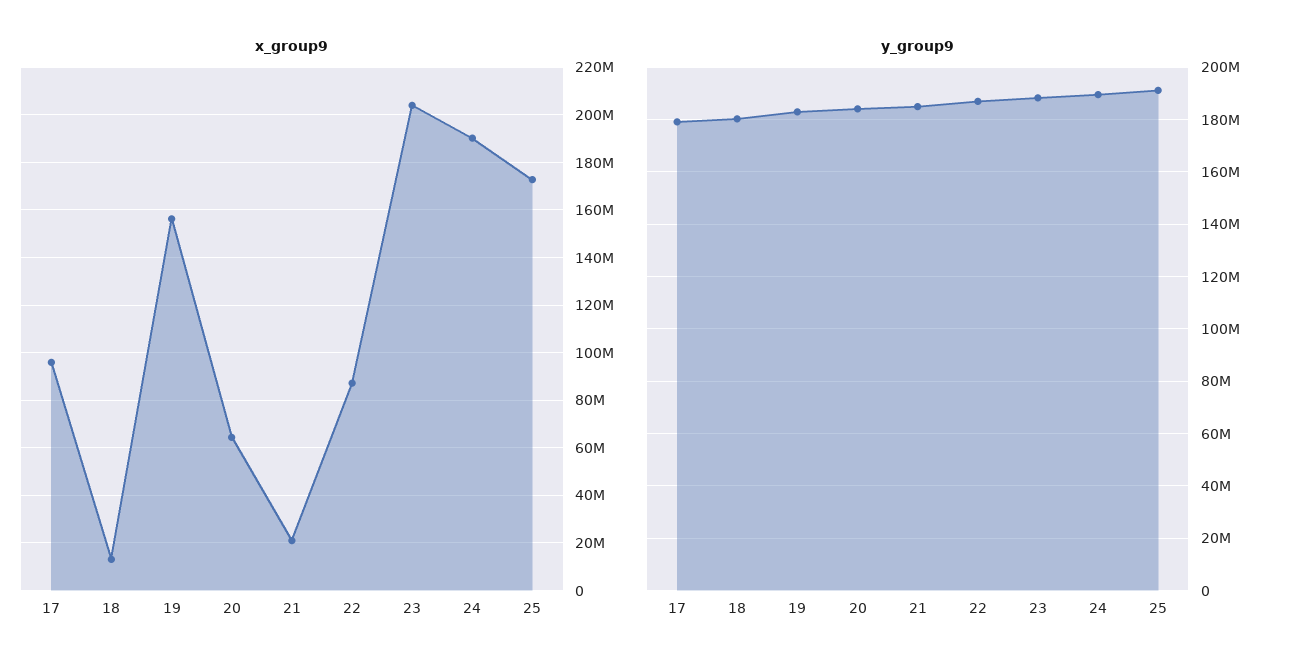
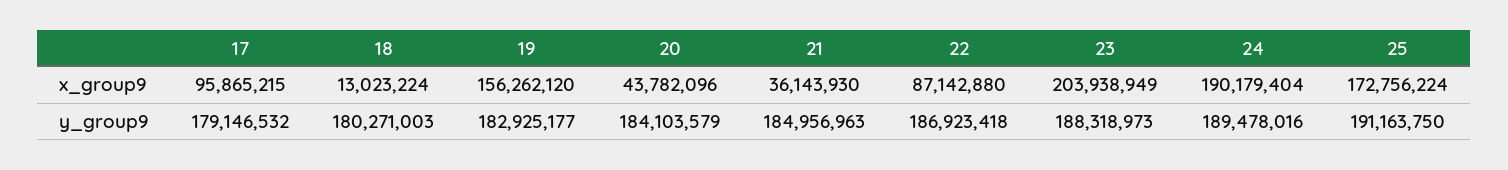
  {
    "x_group9": {
      "17": 95865215,
      "18": 13023224,
      "19": 156262120,
-     "20": 65000000,
+     "20": 43782096,
-     "21": 20000000,
+     "21": 36143930,
      "22": 87142880,
      "23": 203938949,
      "24": 190179404,
      "25": 172756224
    },
    "y_group9": {
      "17": 179146532,
      "18": 180271003,
      "19": 182925177,
      "20": 184103579,
      "21": 184956963,
      "22": 186923418,
      "23": 188318973,
      "24": 189478016,
      "25": 191163750
    }
  }

